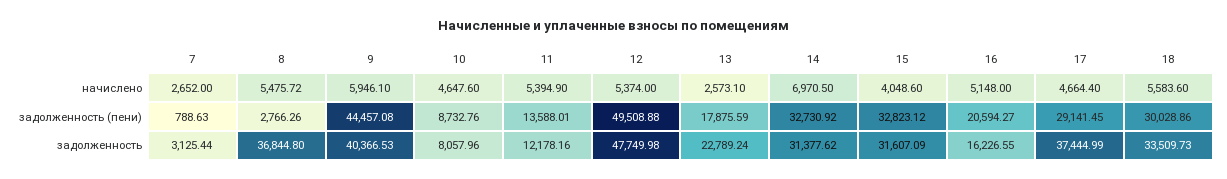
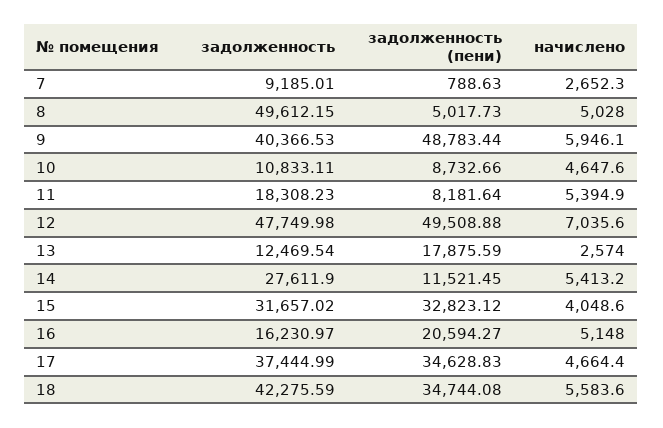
  {
    "7": {
-     "начислено": 2652,
+     "начислено": 2652.3,
      "задолженность (пени)": 788.63,
-     "задолженность": 3125.44
+     "задолженность": 9185.01
    },
    "8": {
-     "начислено": 5475.72,
+     "начислено": 5028,
-     "задолженность (пени)": 2766.26,
+     "задолженность (пени)": 5017.73,
-     "задолженность": 36844.8
+     "задолженность": 49612.15
    },
    "9": {
      "начислено": 5946.1,
-     "задолженность (пени)": 44457.08,
+     "задолженность (пени)": 48783.44,
      "задолженность": 40366.53
    },
    "10": {
      "начислено": 4647.6,
-     "задолженность (пени)": 8732.76,
+     "задолженность (пени)": 8732.66,
-     "задолженность": 8057.96
+     "задолженность": 10833.11
    },
    "11": {
      "начислено": 5394.9,
-     "задолженность (пени)": 13588.01,
+     "задолженность (пени)": 8181.64,
-     "задолженность": 12178.16
+     "задолженность": 18308.23
    },
    "12": {
-     "начислено": 5374,
+     "начислено": 7035.6,
      "задолженность (пени)": 49508.88,
      "задолженность": 47749.98
    },
    "13": {
-     "начислено": 2573.1,
+     "начислено": 2574,
      "задолженность (пени)": 17875.59,
-     "задолженность": 22789.24
+     "задолженность": 12469.54
    },
    "14": {
-     "начислено": 6970.5,
+     "начислено": 5413.2,
-     "задолженность (пени)": 32730.92,
+     "задолженность (пени)": 11521.45,
-     "задолженность": 31377.62
+     "задолженность": 27611.9
    },
    "15": {
      "начислено": 4048.6,
      "задолженность (пени)": 32823.12,
-     "задолженность": 31607.09
+     "задолженность": 31657.02
    },
    "16": {
      "начислено": 5148,
      "задолженность (пени)": 20594.27,
-     "задолженность": 16226.55
+     "задолженность": 16230.97
    },
    "17": {
      "начислено": 4664.4,
-     "задолженность (пени)": 29141.45,
+     "задолженность (пени)": 34628.83,
      "задолженность": 37444.99
    },
    "18": {
      "начислено": 5583.6,
-     "задолженность (пени)": 30028.86,
+     "задолженность (пени)": 34744.08,
-     "задолженность": 33509.73
+     "задолженность": 42275.59
    }
  }

